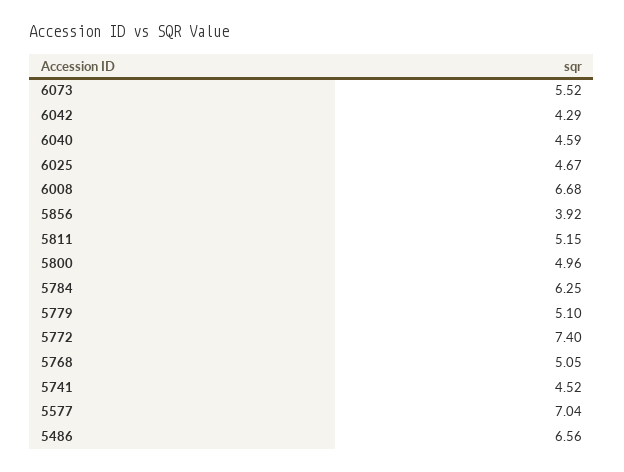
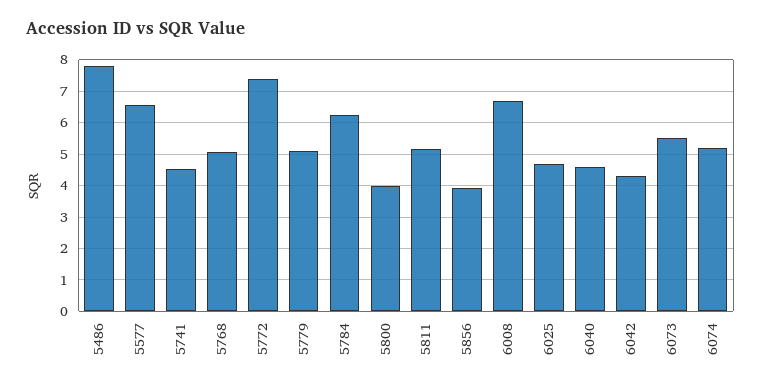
  {
    "6073": 5.52,
    "6042": 4.29,
    "6040": 4.59,
    "6025": 4.67,
    "6008": 6.68,
    "5856": 3.92,
    "5811": 5.15,
-   "5800": 4.96,
+   "5800": 4,
    "5784": 6.25,
    "5779": 5.1,
    "5772": 7.4,
    "5768": 5.05,
    "5741": 4.52,
-   "5577": 7.04,
+   "5577": 6.6,
-   "5486": 6.56
+   "5486": 7.8,
+   "6074": 5.2
  }

